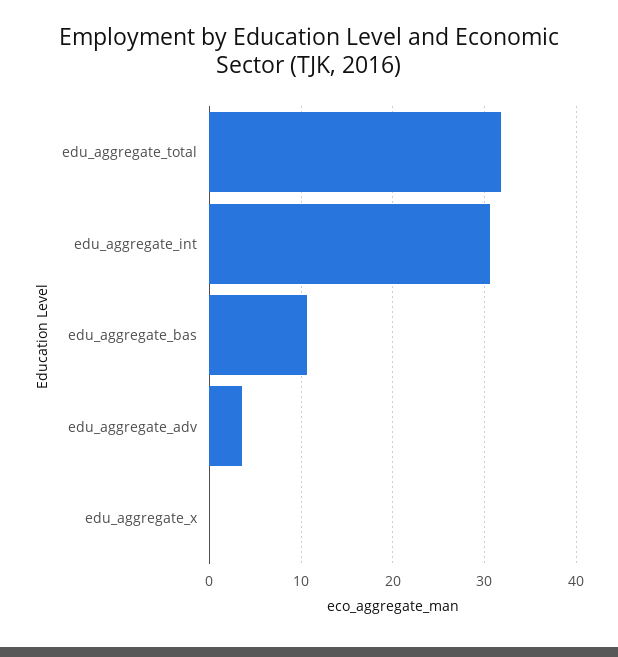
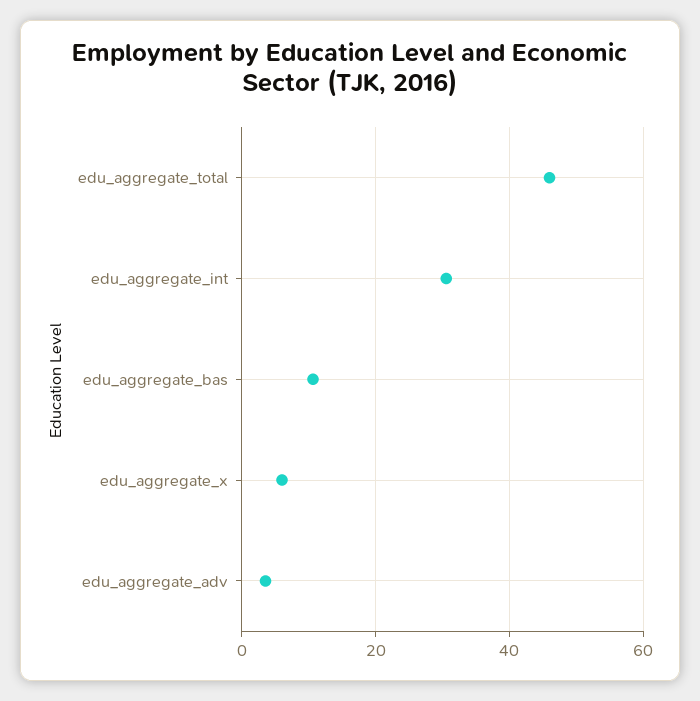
  {
-   "edu_aggregate_total": 32,
+   "edu_aggregate_total": 46,
    "edu_aggregate_int": 31,
    "edu_aggregate_bas": 11,
    "edu_aggregate_adv": 4,
-   "edu_aggregate_x": 0
+   "edu_aggregate_x": 6
  }

